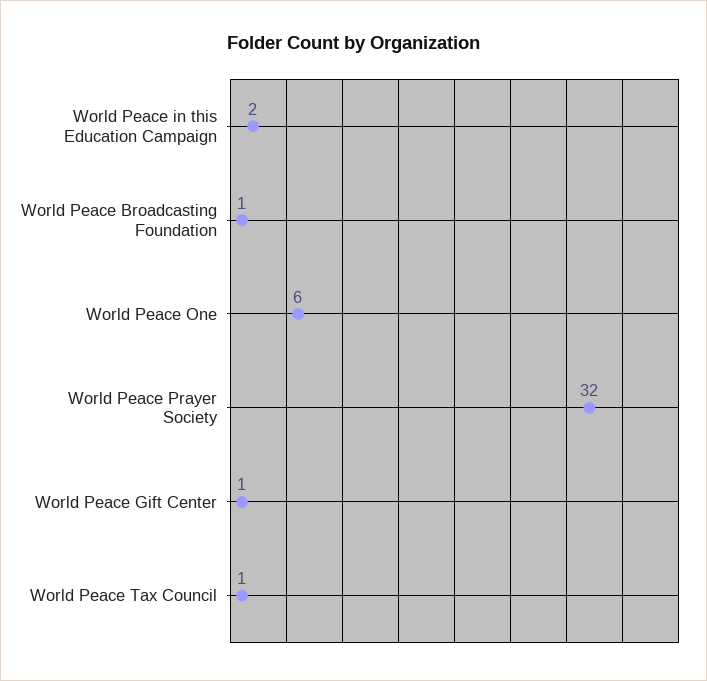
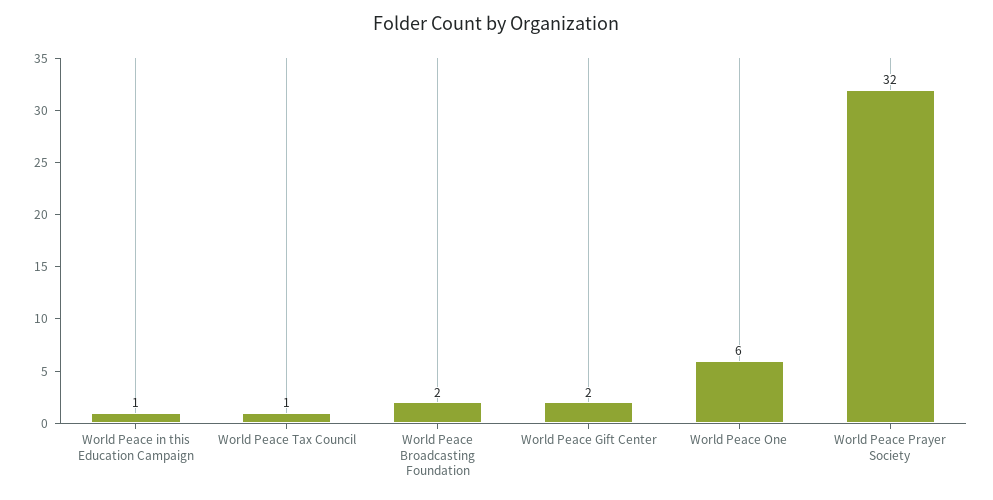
  {
-   "World Peace in this Education Campaign": 2,
+   "World Peace in this Education Campaign": 1,
-   "World Peace Broadcasting Foundation": 1,
+   "World Peace Broadcasting Foundation": 2,
    "World Peace One": 6,
    "World Peace Prayer Society": 32,
-   "World Peace Gift Center": 1,
+   "World Peace Gift Center": 2,
    "World Peace Tax Council": 1
  }

